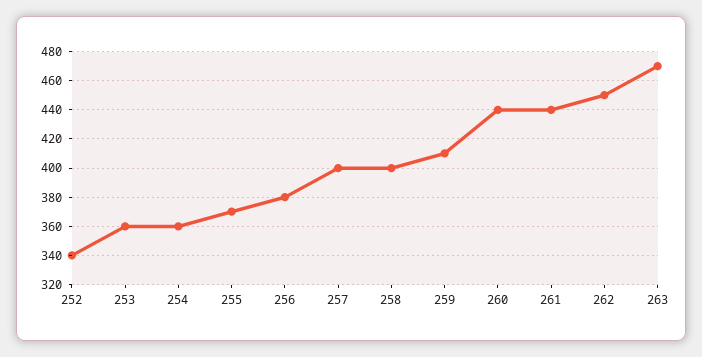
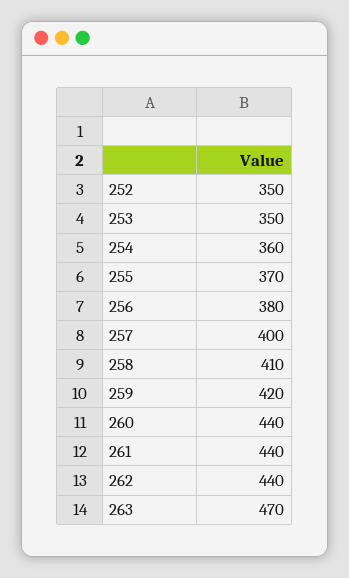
  {
-   "252": 340,
+   "252": 350,
-   "253": 360,
+   "253": 350,
    "254": 360,
    "255": 370,
    "256": 380,
    "257": 400,
-   "258": 400,
+   "258": 410,
-   "259": 410,
+   "259": 420,
    "260": 440,
    "261": 440,
-   "262": 450,
+   "262": 440,
    "263": 470
  }

